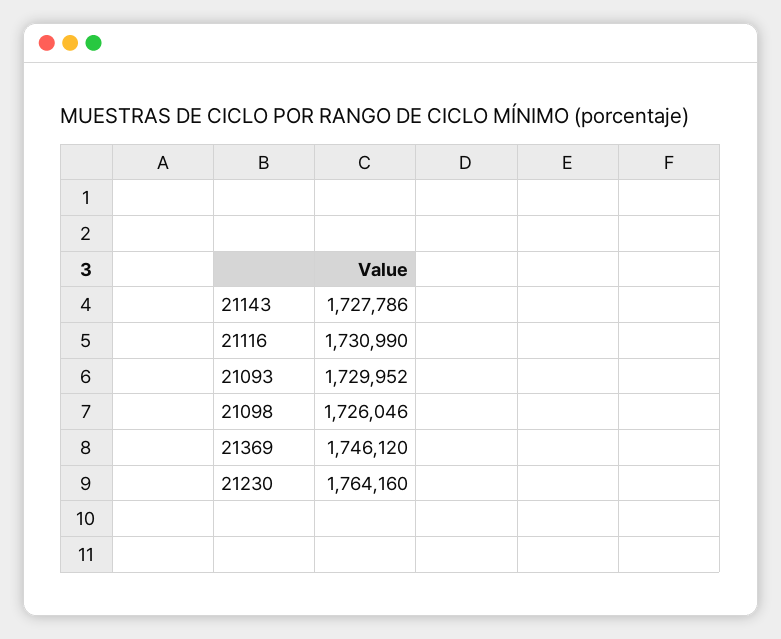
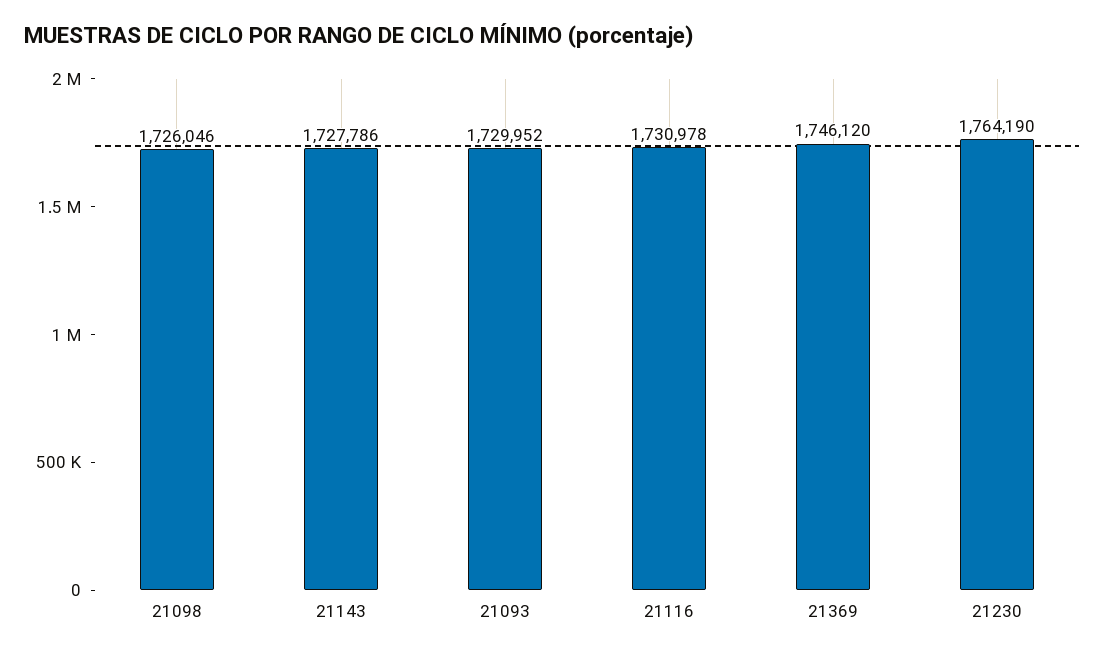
  {
    "21143": 1727786,
-   "21116": 1730990,
+   "21116": 1730978,
    "21093": 1729952,
    "21098": 1726046,
    "21369": 1746120,
-   "21230": 1764160
+   "21230": 1764190
  }

